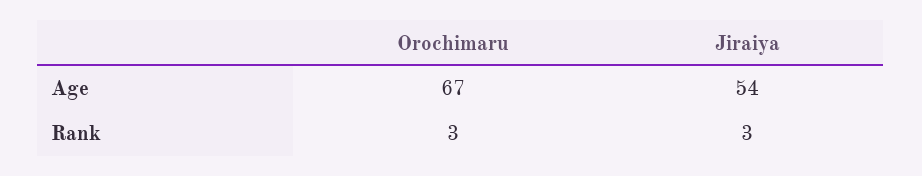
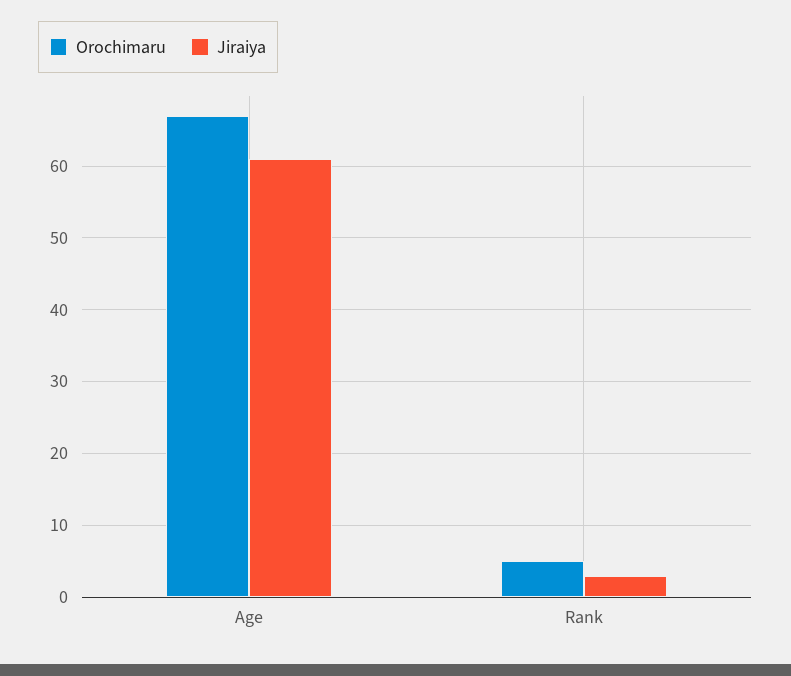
  {
    "Orochimaru": {
      "Age": 67,
-     "Rank": 3
+     "Rank": 5
    },
    "Jiraiya": {
-     "Age": 54,
+     "Age": 61,
      "Rank": 3
    }
  }

